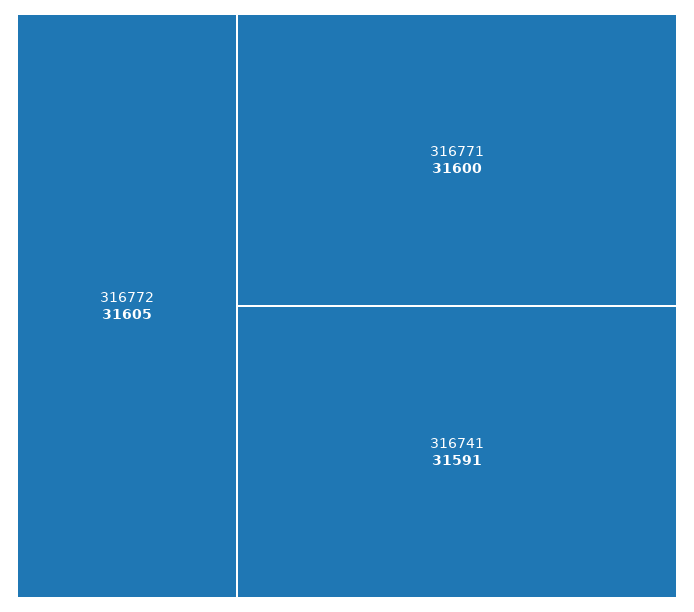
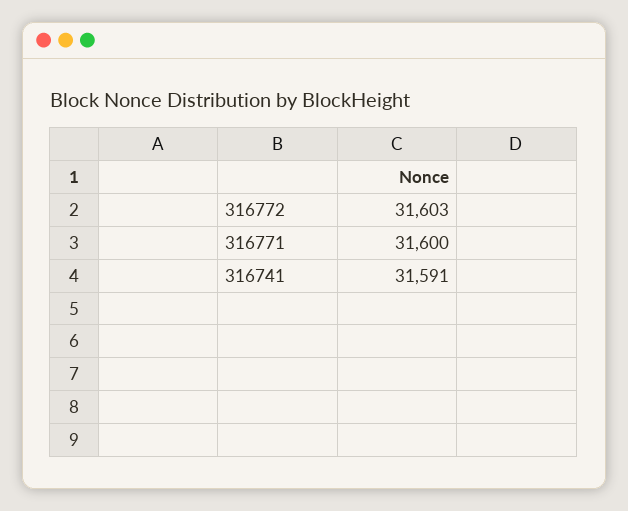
  {
-   "316772": 31605,
+   "316772": 31603,
    "316771": 31600,
    "316741": 31591
  }

